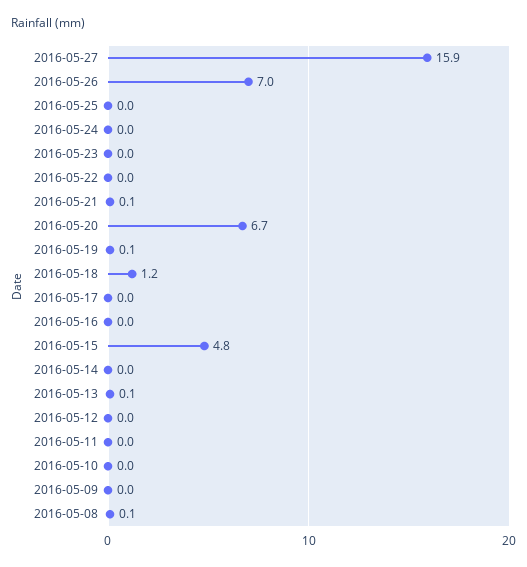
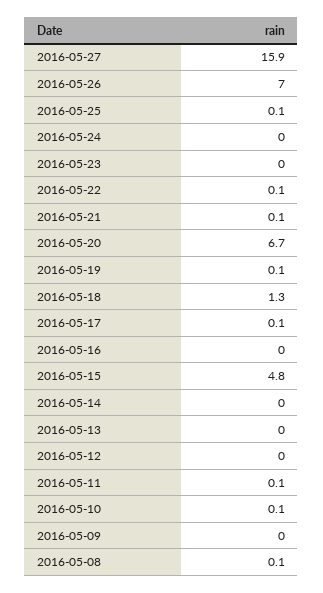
  {
    "2016-05-27": 15.9,
    "2016-05-26": 7,
-   "2016-05-25": 0,
+   "2016-05-25": 0.1,
    "2016-05-24": 0,
    "2016-05-23": 0,
-   "2016-05-22": 0,
+   "2016-05-22": 0.1,
    "2016-05-21": 0.1,
    "2016-05-20": 6.7,
    "2016-05-19": 0.1,
-   "2016-05-18": 1.2,
+   "2016-05-18": 1.3,
-   "2016-05-17": 0,
+   "2016-05-17": 0.1,
    "2016-05-16": 0,
    "2016-05-15": 4.8,
    "2016-05-14": 0,
-   "2016-05-13": 0.1,
+   "2016-05-13": 0,
    "2016-05-12": 0,
-   "2016-05-11": 0,
+   "2016-05-11": 0.1,
-   "2016-05-10": 0,
+   "2016-05-10": 0.1,
    "2016-05-09": 0,
    "2016-05-08": 0.1
  }

